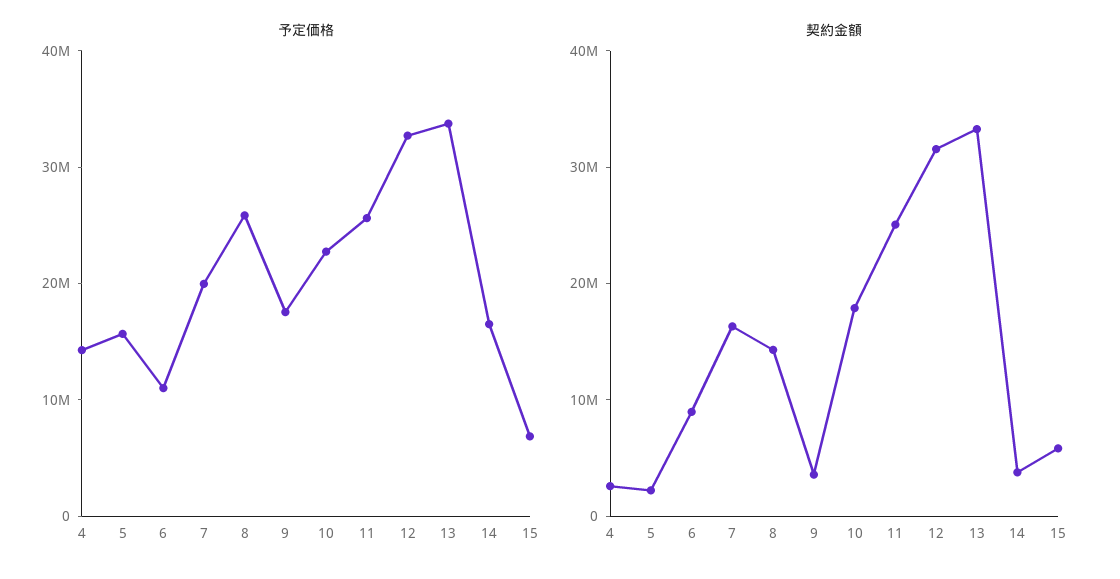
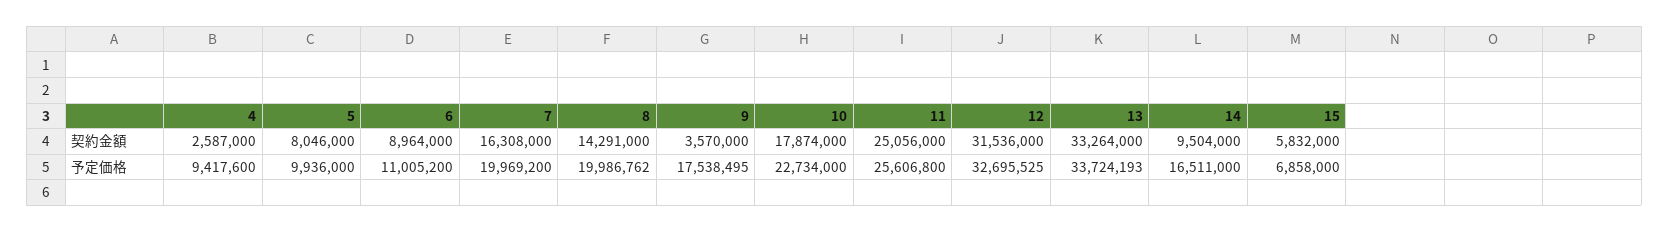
  {
    "予定価格": {
-     "4": 14000000,
+     "4": 9417600,
-     "5": 16000000,
+     "5": 9936000,
      "6": 11005200,
      "7": 19969200,
-     "8": 26000000,
+     "8": 19986762,
      "9": 17538495,
      "10": 22734000,
      "11": 25606800,
      "12": 32695525,
      "13": 33724193,
      "14": 16511000,
      "15": 6858000
    },
    "契約金額": {
      "4": 2587000,
-     "5": 2000000,
+     "5": 8046000,
      "6": 8964000,
      "7": 16308000,
      "8": 14291000,
      "9": 3570000,
      "10": 17874000,
      "11": 25056000,
      "12": 31536000,
      "13": 33264000,
-     "14": 4000000,
+     "14": 9504000,
      "15": 5832000
    }
  }

